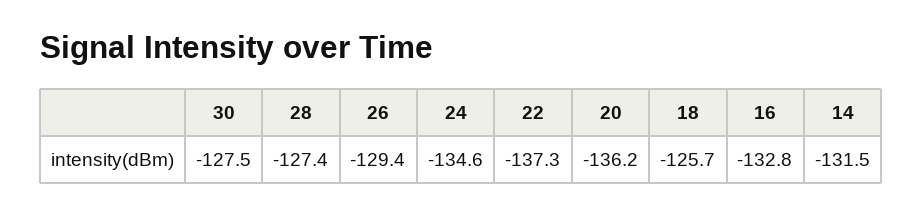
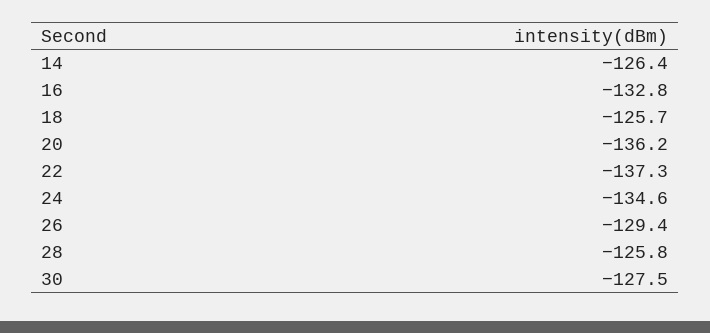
  {
    "30": -127.5,
-   "28": -127.4,
+   "28": -125.8,
    "26": -129.4,
    "24": -134.6,
    "22": -137.3,
    "20": -136.2,
    "18": -125.7,
    "16": -132.8,
-   "14": -131.5
+   "14": -126.4
  }

